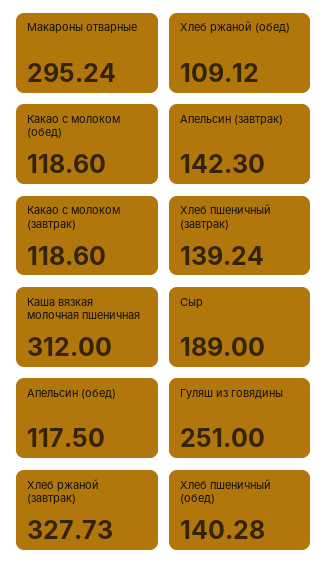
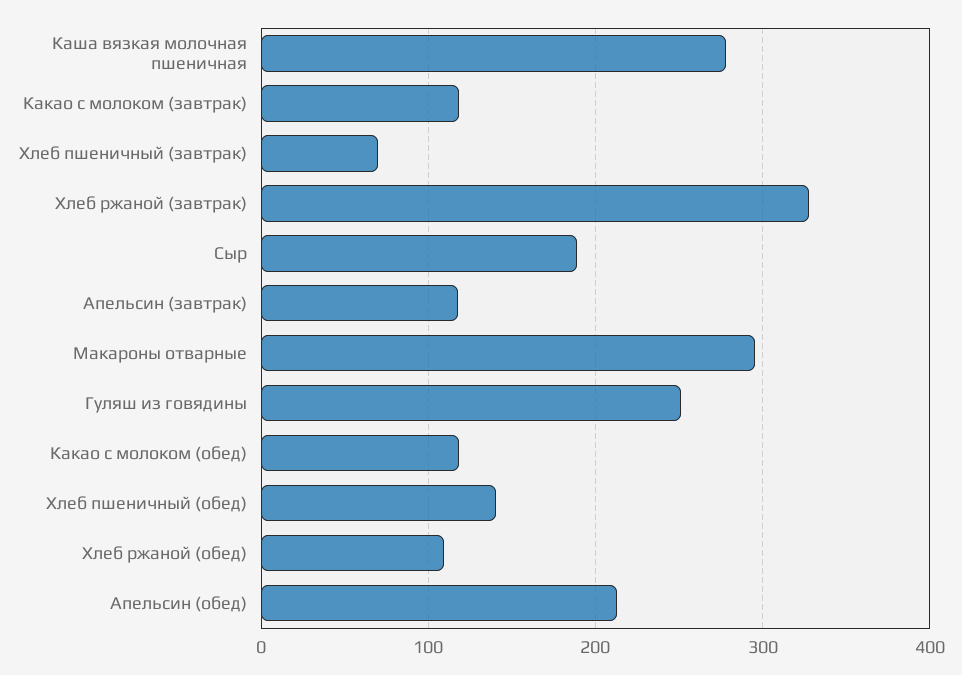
  {
    "Макароны отварные": 295.24,
    "Хлеб ржаной (обед)": 109.12,
    "Какао с молоком (обед)": 118.6,
-   "Апельсин (завтрак)": 142.3,
+   "Апельсин (завтрак)": 120,
    "Какао с молоком (завтрак)": 118.6,
-   "Хлеб пшеничный (завтрак)": 139.24,
+   "Хлеб пшеничный (завтрак)": 70,
-   "Каша вязкая молочная пшеничная": 312,
+   "Каша вязкая молочная пшеничная": 280,
    "Сыр": 189,
-   "Апельсин (обед)": 117.5,
+   "Апельсин (обед)": 210,
    "Гуляш из говядины": 251,
    "Хлеб ржаной (завтрак)": 327.73,
    "Хлеб пшеничный (обед)": 140.28
  }

